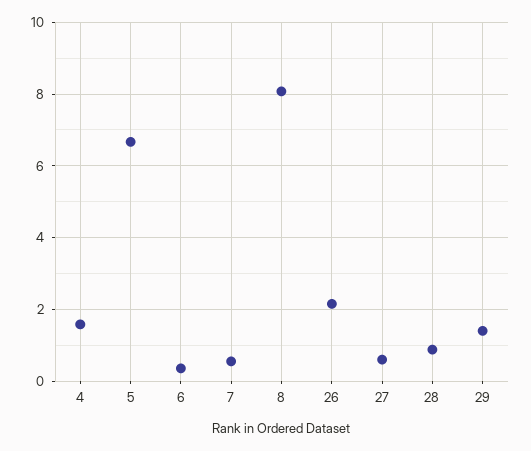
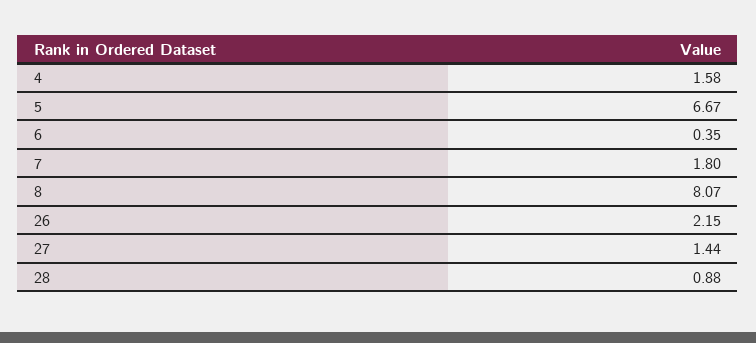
  {
    "4": 1.58,
    "5": 6.67,
    "6": 0.35,
-   "7": 0.6,
+   "7": 1.8,
    "8": 8.07,
    "26": 2.15,
-   "27": 0.6,
+   "27": 1.44,
-   "28": 0.88,
+   "28": 0.88
-   "29": 1.4
  }

